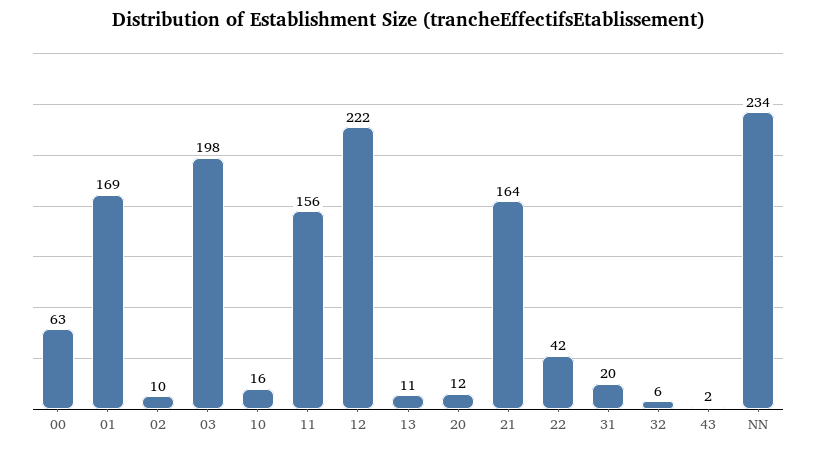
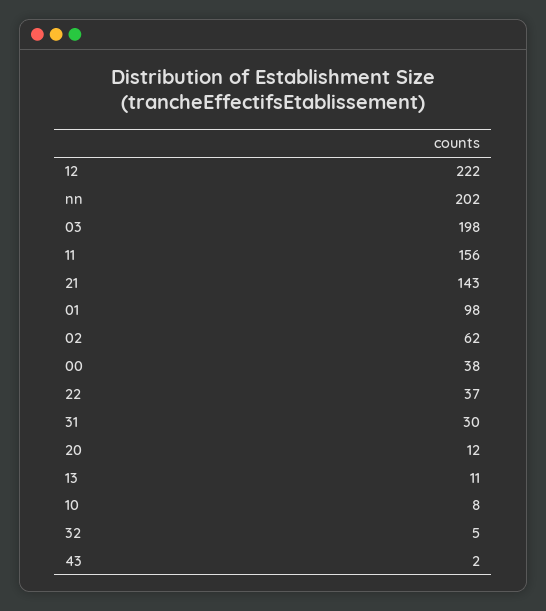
  {
-   "00": 63,
+   "00": 38,
-   "01": 169,
+   "01": 98,
-   "02": 10,
+   "02": 62,
    "03": 198,
-   "10": 16,
+   "10": 8,
    "11": 156,
    "12": 222,
    "13": 11,
    "20": 12,
-   "21": 164,
+   "21": 143,
-   "22": 42,
+   "22": 37,
-   "31": 20,
+   "31": 30,
-   "32": 6,
+   "32": 5,
    "43": 2,
-   "NN": 234
+   "NN": 202
  }

